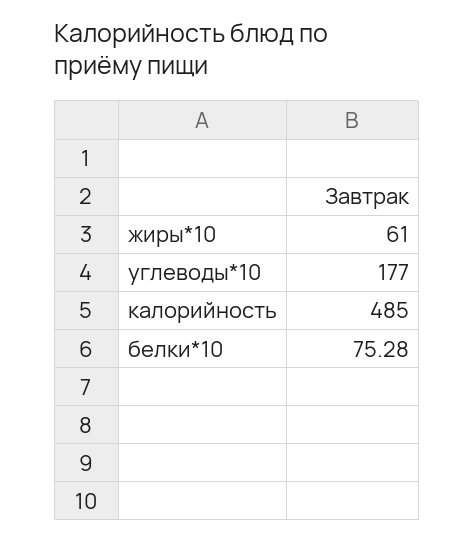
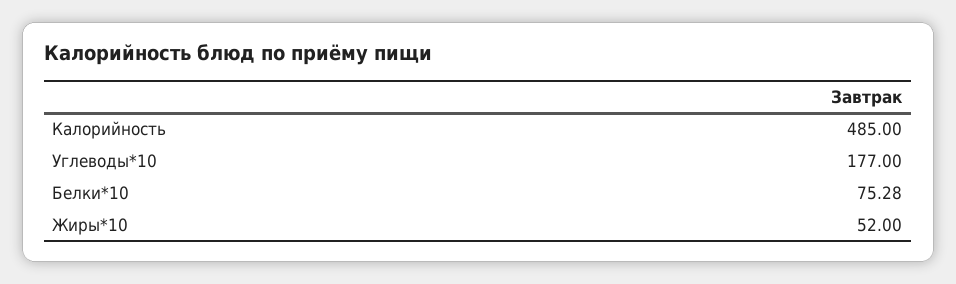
  {
-   "жиры*10": 61,
+   "жиры*10": 52,
    "углеводы*10": 177,
    "калорийность": 485,
    "белки*10": 75.28
  }

